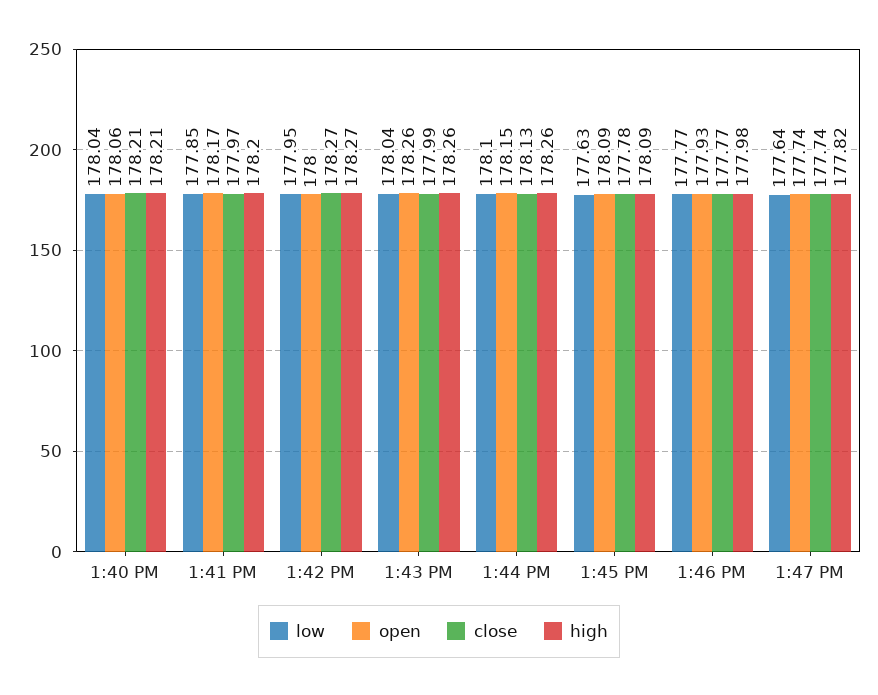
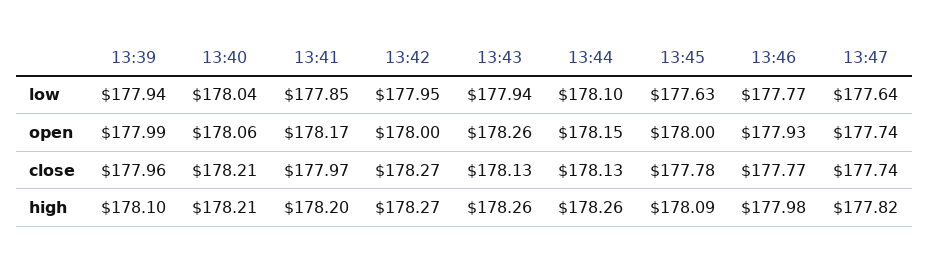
  {
    "low": {
      "1:40 PM": 178.04,
      "1:41 PM": 177.85,
      "1:42 PM": 177.95,
-     "1:43 PM": 178.04,
+     "1:43 PM": 177.94,
      "1:44 PM": 178.1,
      "1:45 PM": 177.63,
      "1:46 PM": 177.77,
-     "1:47 PM": 177.64
+     "1:47 PM": 177.64,
+     "13:39": 177.94
    },
    "open": {
      "1:40 PM": 178.06,
      "1:41 PM": 178.17,
      "1:42 PM": 178,
      "1:43 PM": 178.26,
      "1:44 PM": 178.15,
-     "1:45 PM": 178.09,
+     "1:45 PM": 178,
      "1:46 PM": 177.93,
-     "1:47 PM": 177.74
+     "1:47 PM": 177.74,
+     "13:39": 177.99
    },
    "close": {
      "1:40 PM": 178.21,
      "1:41 PM": 177.97,
      "1:42 PM": 178.27,
-     "1:43 PM": 177.99,
+     "1:43 PM": 178.13,
      "1:44 PM": 178.13,
      "1:45 PM": 177.78,
      "1:46 PM": 177.77,
-     "1:47 PM": 177.74
+     "1:47 PM": 177.74,
+     "13:39": 177.96
    },
    "high": {
      "1:40 PM": 178.21,
      "1:41 PM": 178.2,
      "1:42 PM": 178.27,
      "1:43 PM": 178.26,
      "1:44 PM": 178.26,
      "1:45 PM": 178.09,
      "1:46 PM": 177.98,
-     "1:47 PM": 177.82
+     "1:47 PM": 177.82,
+     "13:39": 178.1
    }
  }

